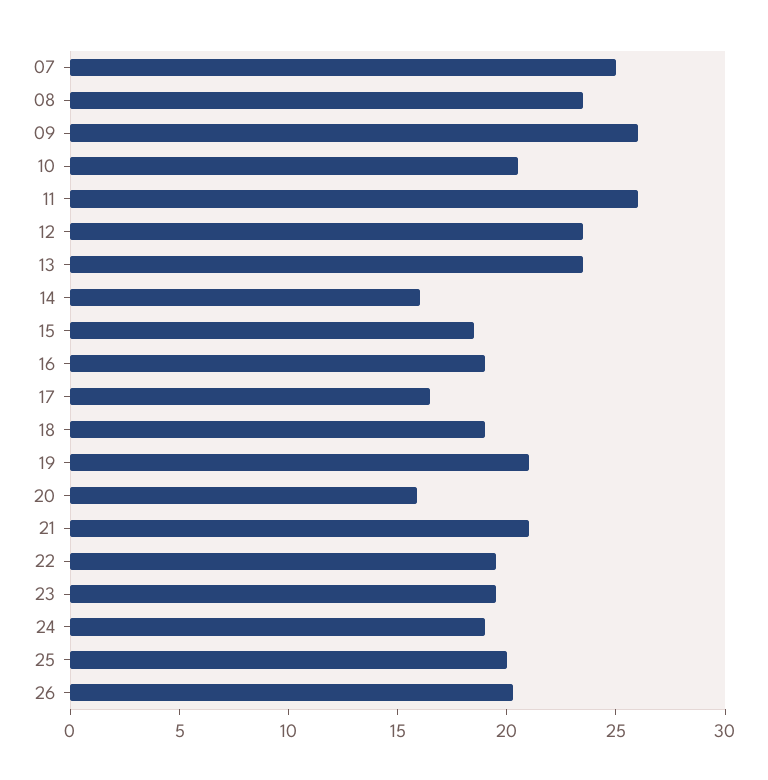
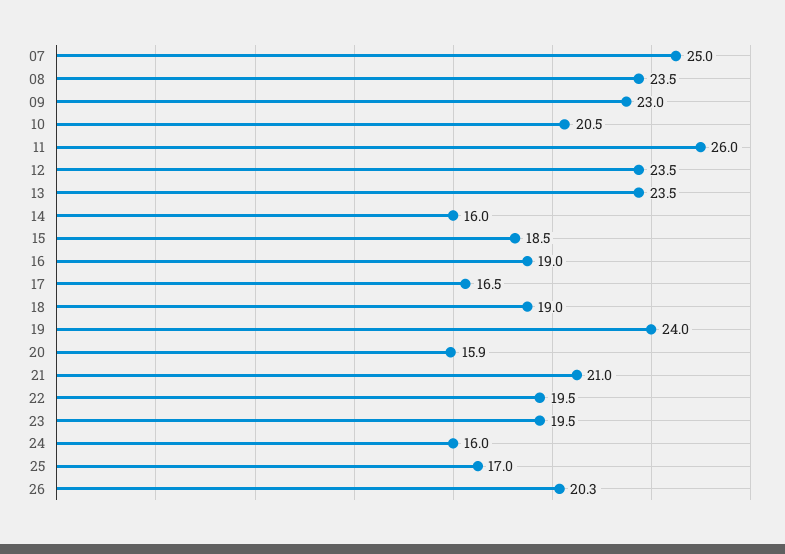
  {
    "07": 25,
    "08": 23.5,
-   "09": 26,
+   "09": 23,
    "10": 20.5,
    "11": 26,
    "12": 23.5,
    "13": 23.5,
    "14": 16,
    "15": 18.5,
    "16": 19,
    "17": 16.5,
    "18": 19,
-   "19": 21,
+   "19": 24,
    "20": 15.9,
    "21": 21,
    "22": 19.5,
    "23": 19.5,
-   "24": 19,
+   "24": 16,
-   "25": 20,
+   "25": 17,
    "26": 20.3
  }

